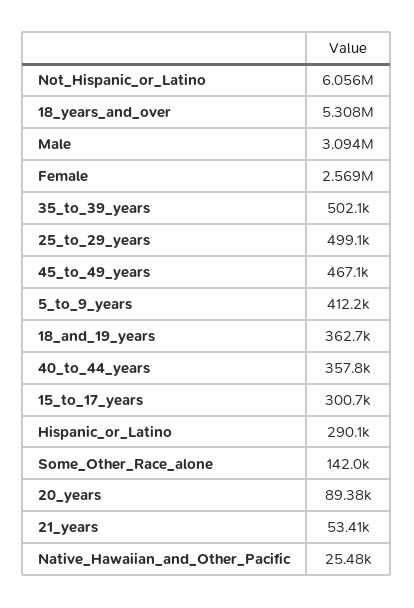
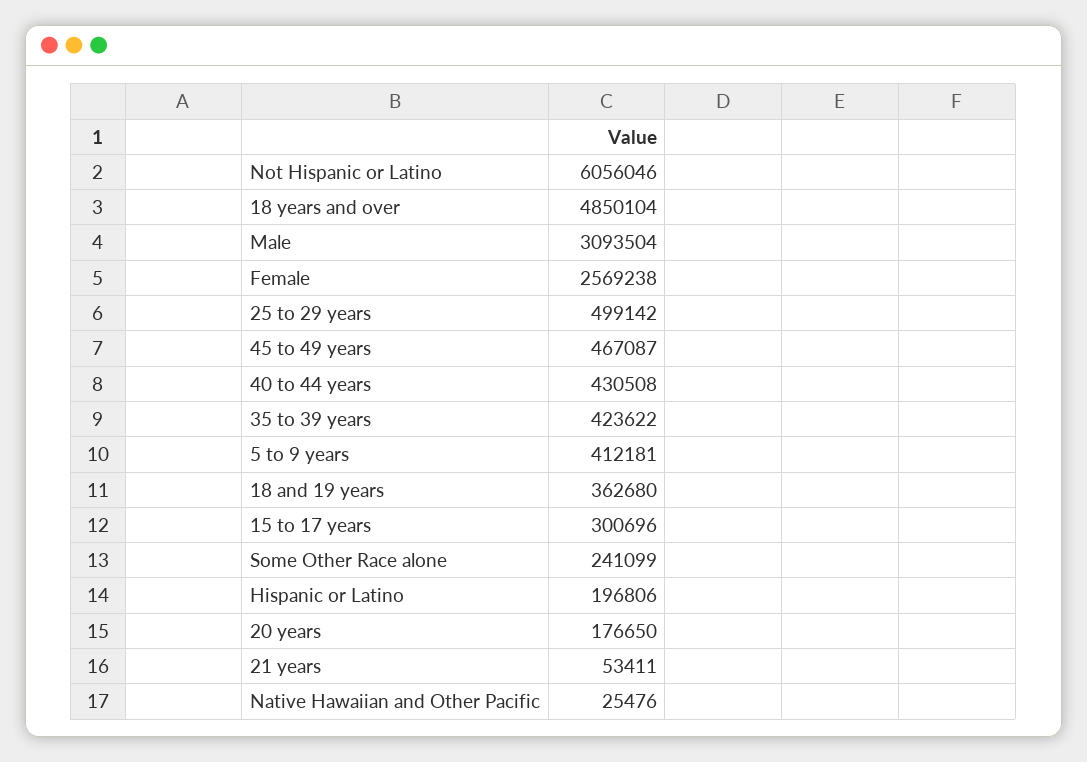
  {
    "Not_Hispanic_or_Latino": 6056046,
-   "18_years_and_over": 5308000,
+   "18_years_and_over": 4850104,
    "Male": 3093504,
    "Female": 2569238,
-   "35_to_39_years": 502100,
+   "35_to_39_years": 423622,
    "25_to_29_years": 499142,
    "45_to_49_years": 467087,
    "5_to_9_years": 412181,
    "18_and_19_years": 362680,
-   "40_to_44_years": 357800,
+   "40_to_44_years": 430508,
    "15_to_17_years": 300696,
-   "Hispanic_or_Latino": 290100,
+   "Hispanic_or_Latino": 196806,
-   "Some_Other_Race_alone": 142000,
+   "Some_Other_Race_alone": 241099,
-   "20_years": 89380,
+   "20_years": 176650,
    "21_years": 53411,
    "Native_Hawaiian_and_Other_Pacific": 25476
  }

